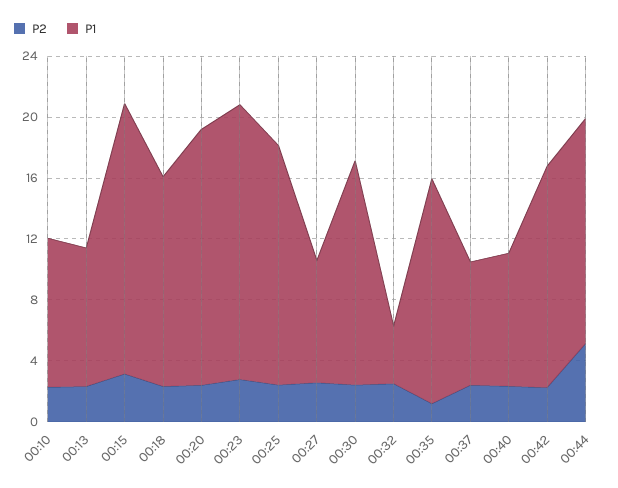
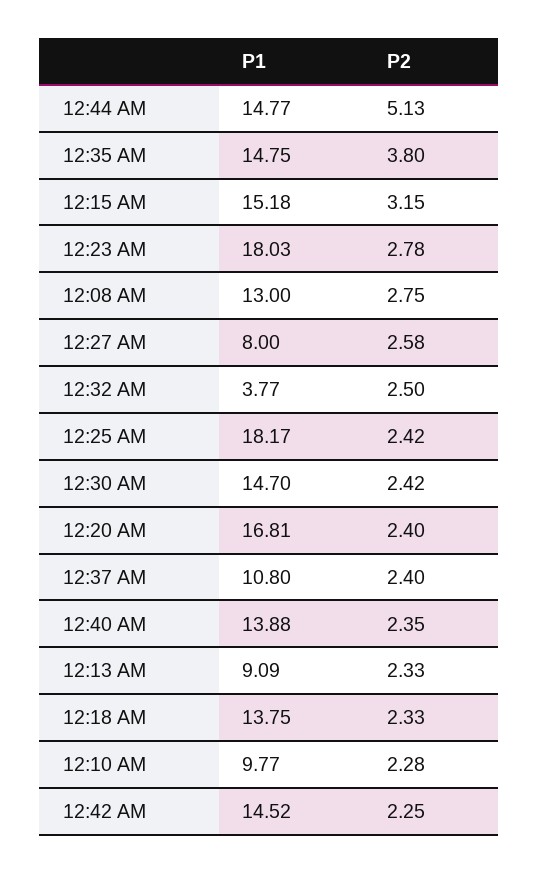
  {
    "P2": {
      "00:10": 2.28,
      "00:13": 2.33,
      "00:15": 3.15,
      "00:18": 2.33,
      "00:20": 2.4,
      "00:23": 2.78,
      "00:25": 2.42,
      "00:27": 2.58,
      "00:30": 2.42,
      "00:32": 2.5,
-     "00:35": 1,
+     "00:35": 3.8,
      "00:37": 2.4,
      "00:40": 2.35,
      "00:42": 2.25,
-     "00:44": 5.13
+     "00:44": 5.13,
+     "12:08 AM": 2.75
    },
    "P1": {
      "00:10": 9.77,
      "00:13": 9.09,
-     "00:15": 18,
+     "00:15": 15.18,
      "00:18": 13.75,
      "00:20": 16.81,
      "00:23": 18.03,
-     "00:25": 16,
+     "00:25": 18.17,
      "00:27": 8,
      "00:30": 14.7,
      "00:32": 3.77,
      "00:35": 14.75,
-     "00:37": 8,
+     "00:37": 10.8,
-     "00:40": 9,
+     "00:40": 13.88,
      "00:42": 14.52,
-     "00:44": 14.77
+     "00:44": 14.77,
+     "12:08 AM": 13
    }
  }

